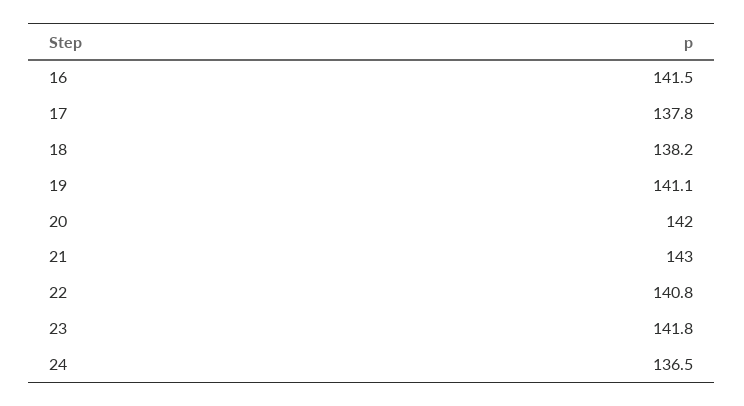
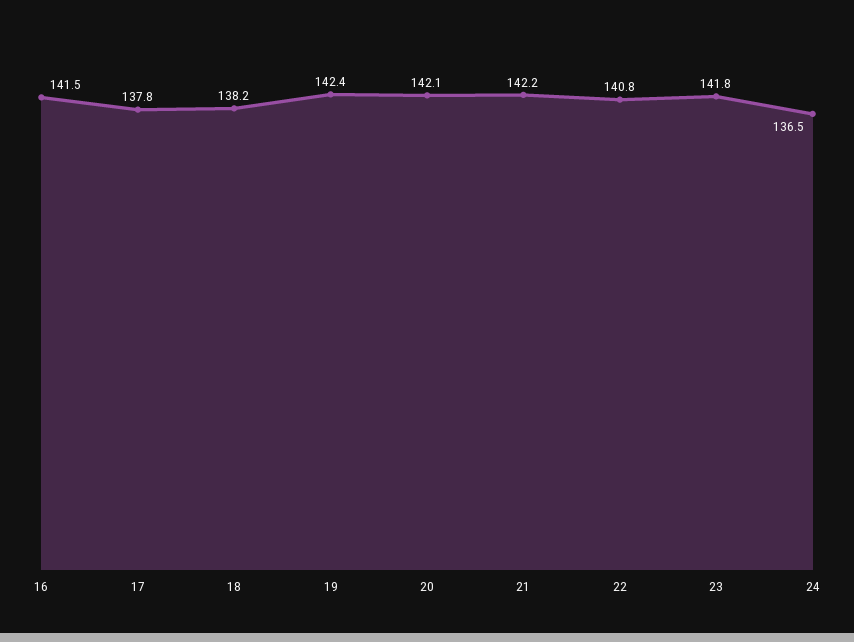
  {
    "16": 141.5,
    "17": 137.8,
    "18": 138.2,
-   "19": 141.1,
+   "19": 142.4,
-   "20": 142,
+   "20": 142.1,
-   "21": 143,
+   "21": 142.2,
    "22": 140.8,
    "23": 141.8,
    "24": 136.5
  }

